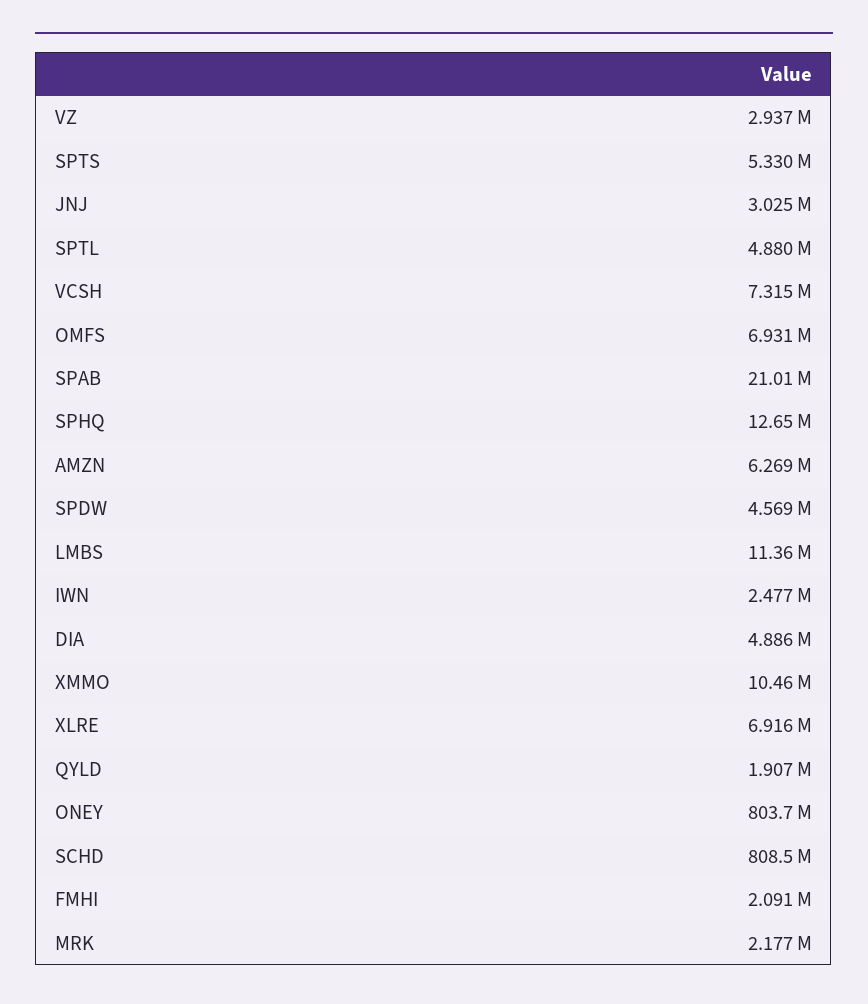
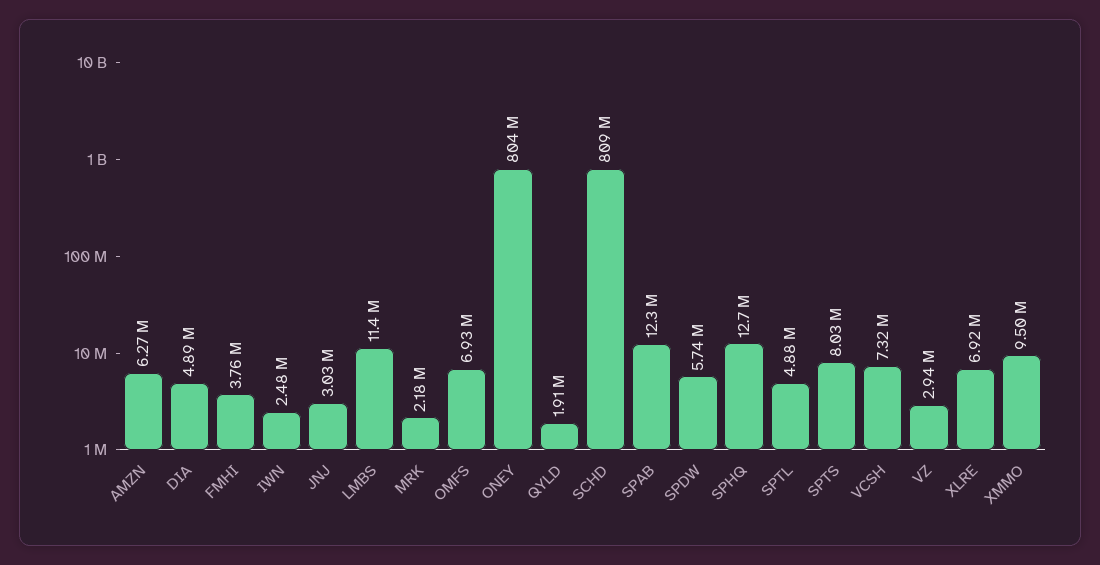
  {
    "VZ": 2937000,
-   "SPTS": 5330000,
+   "SPTS": 8030000,
    "JNJ": 3025000,
    "SPTL": 4880000,
    "VCSH": 7315000,
    "OMFS": 6931000,
-   "SPAB": 21010000,
+   "SPAB": 12300000,
    "SPHQ": 12650000,
    "AMZN": 6269000,
-   "SPDW": 4569000,
+   "SPDW": 5740000,
    "LMBS": 11360000,
    "IWN": 2477000,
    "DIA": 4886000,
-   "XMMO": 10460000,
+   "XMMO": 9500000,
    "XLRE": 6916000,
    "QYLD": 1907000,
    "ONEY": 803700000,
    "SCHD": 808500000,
-   "FMHI": 2091000,
+   "FMHI": 3760000,
    "MRK": 2177000
  }

